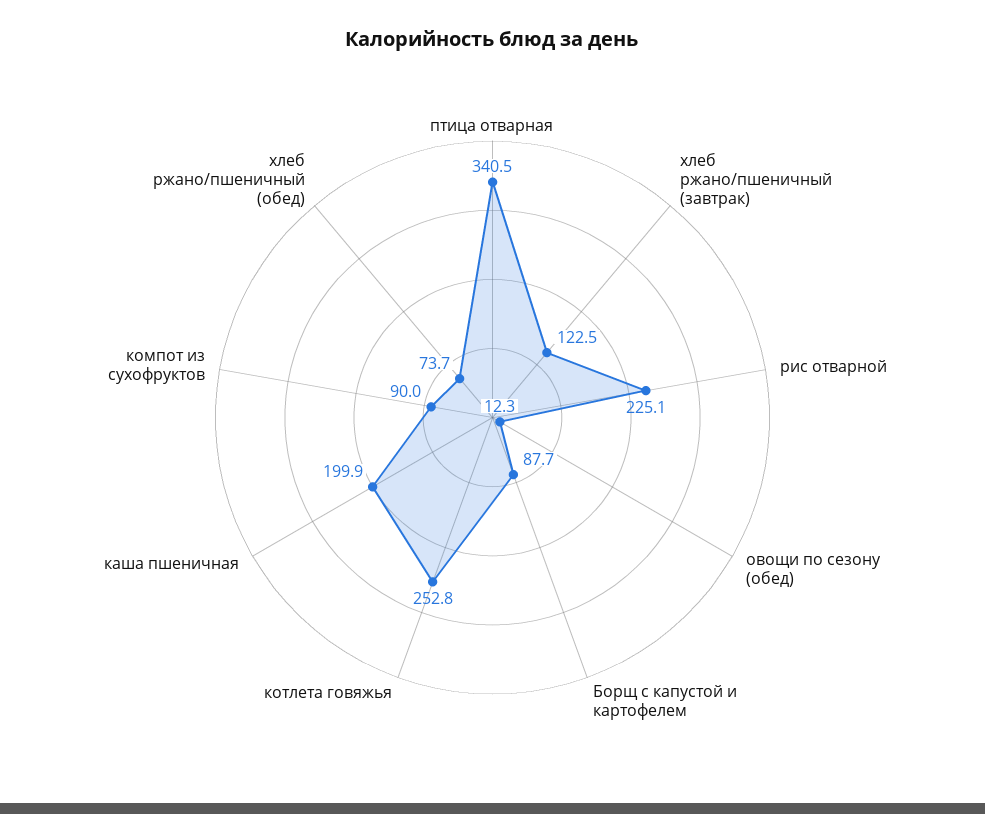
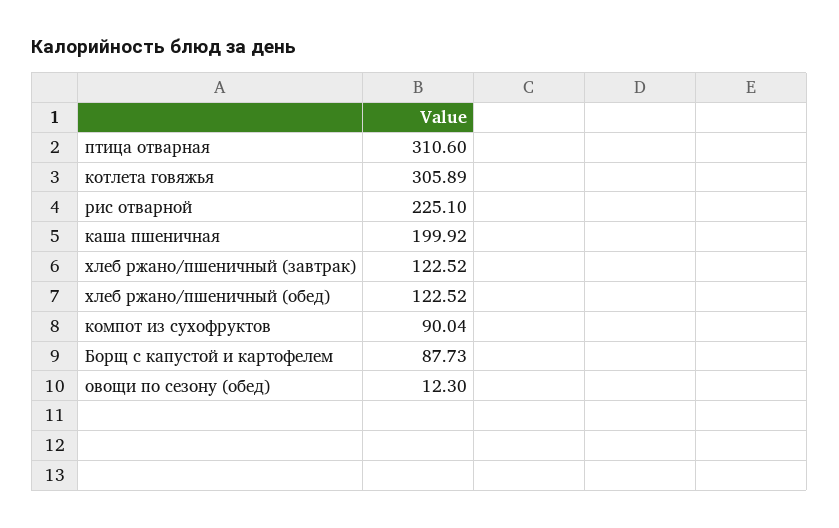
  {
-   "птица отварная": 340.5,
+   "птица отварная": 310.6,
    "хлеб ржано/пшеничный (завтрак)": 122.52,
    "рис отварной": 225.1,
    "овощи по сезону (обед)": 12.3,
    "Борщ с капустой и картофелем": 87.73,
-   "котлета говяжья": 252.8,
+   "котлета говяжья": 305.89,
    "каша пшеничная": 199.92,
    "компот из сухофруктов": 90.04,
-   "хлеб ржано/пшеничный (обед)": 73.7
+   "хлеб ржано/пшеничный (обед)": 122.52
  }

